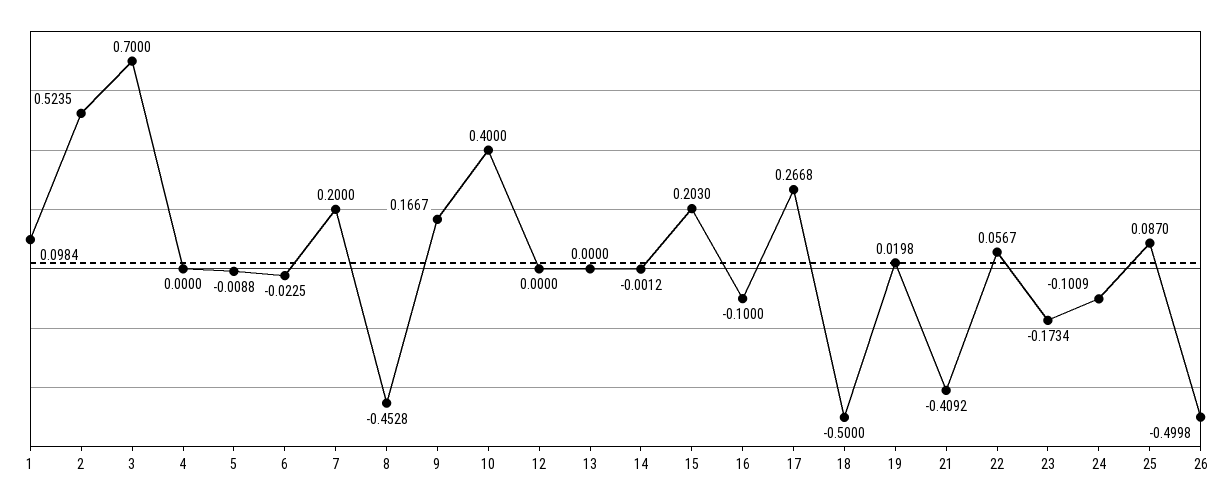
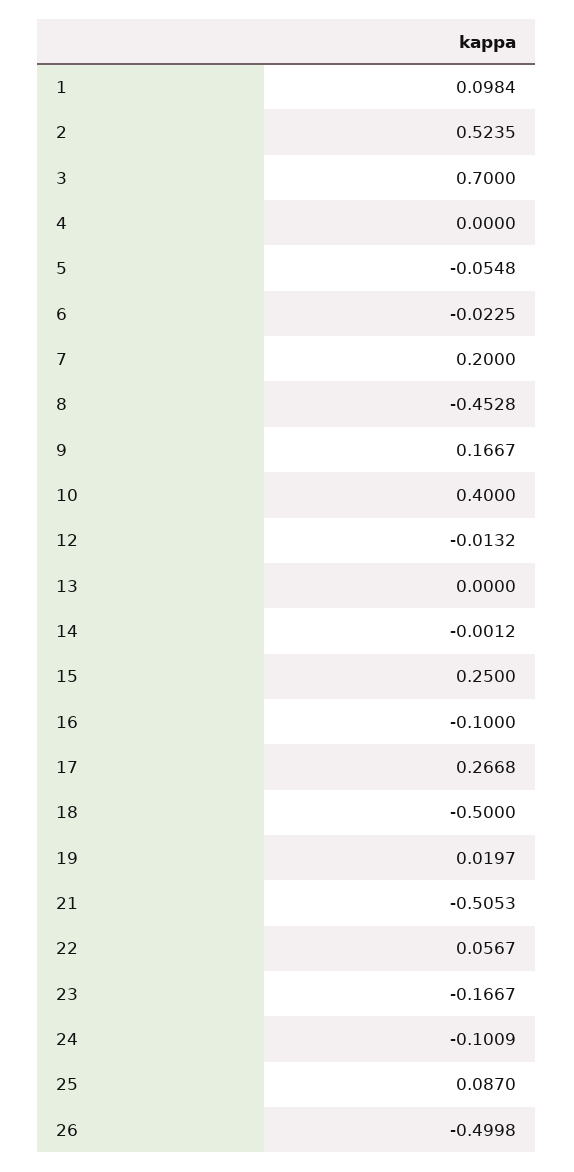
  {
    "1": 0.0984,
    "2": 0.5235,
    "3": 0.7,
    "4": 0,
-   "5": -0.0088,
+   "5": -0.0548,
    "6": -0.0225,
    "7": 0.2,
    "8": -0.4528,
    "9": 0.1667,
    "10": 0.4,
-   "12": 0,
+   "12": -0.0132,
    "13": 0,
    "14": -0.0012,
-   "15": 0.203,
+   "15": 0.25,
    "16": -0.1,
    "17": 0.2668,
    "18": -0.5,
-   "19": 0.0198,
+   "19": 0.0197,
-   "21": -0.4092,
+   "21": -0.5053,
    "22": 0.0567,
-   "23": -0.1734,
+   "23": -0.1667,
    "24": -0.1009,
    "25": 0.087,
    "26": -0.4998
  }

